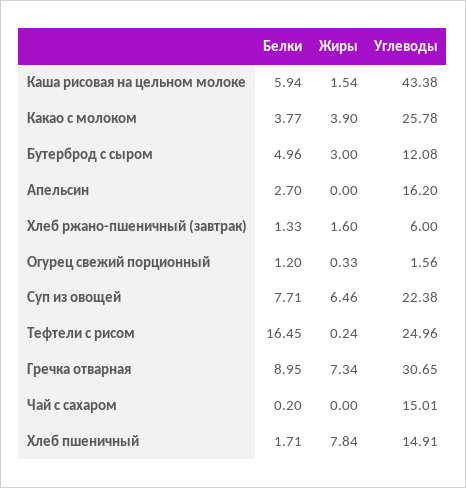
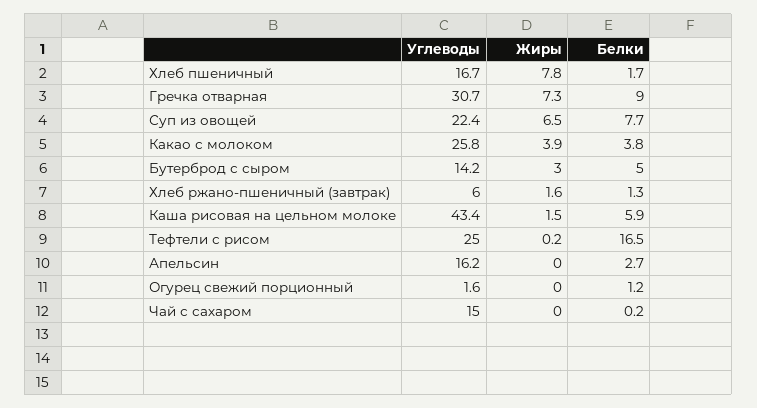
  {
    "Белки": {
      "Каша рисовая на цельном молоке": 5.94,
      "Какао с молоком": 3.77,
      "Бутерброд с сыром": 4.96,
      "Апельсин": 2.7,
      "Хлеб ржано-пшеничный (завтрак)": 1.33,
      "Огурец свежий порционный": 1.2,
      "Суп из овощей": 7.71,
      "Тефтели с рисом": 16.45,
      "Гречка отварная": 8.95,
      "Чай с сахаром": 0.2,
      "Хлеб пшеничный": 1.71
    },
    "Жиры": {
      "Каша рисовая на цельном молоке": 1.54,
      "Какао с молоком": 3.9,
      "Бутерброд с сыром": 3,
      "Апельсин": 0,
      "Хлеб ржано-пшеничный (завтрак)": 1.6,
-     "Огурец свежий порционный": 0.33,
+     "Огурец свежий порционный": 0,
      "Суп из овощей": 6.46,
      "Тефтели с рисом": 0.24,
      "Гречка отварная": 7.34,
      "Чай с сахаром": 0,
      "Хлеб пшеничный": 7.84
    },
    "Углеводы": {
      "Каша рисовая на цельном молоке": 43.38,
      "Какао с молоком": 25.78,
-     "Бутерброд с сыром": 12.08,
+     "Бутерброд с сыром": 14.2,
      "Апельсин": 16.2,
      "Хлеб ржано-пшеничный (завтрак)": 6,
      "Огурец свежий порционный": 1.56,
      "Суп из овощей": 22.38,
      "Тефтели с рисом": 24.96,
      "Гречка отварная": 30.65,
      "Чай с сахаром": 15.01,
-     "Хлеб пшеничный": 14.91
+     "Хлеб пшеничный": 16.7
    }
  }

